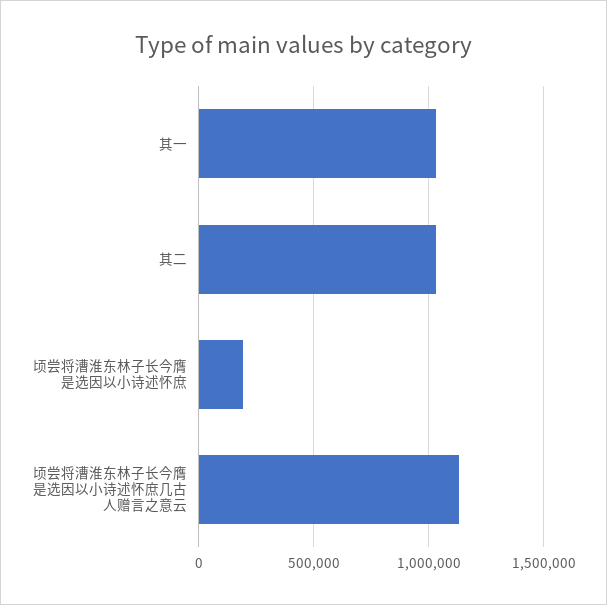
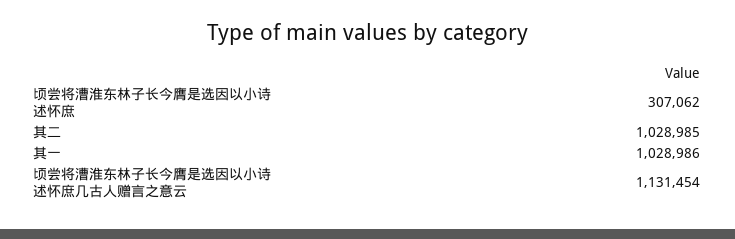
  {
    "其一": 1028986,
    "其二": 1028985,
-   "顷尝将漕淮东林子长今膺是选因以小诗述怀庶": 200000,
+   "顷尝将漕淮东林子长今膺是选因以小诗述怀庶": 307062,
    "顷尝将漕淮东林子长今膺是选因以小诗述怀庶几古人赠言之意云": 1131454
  }

